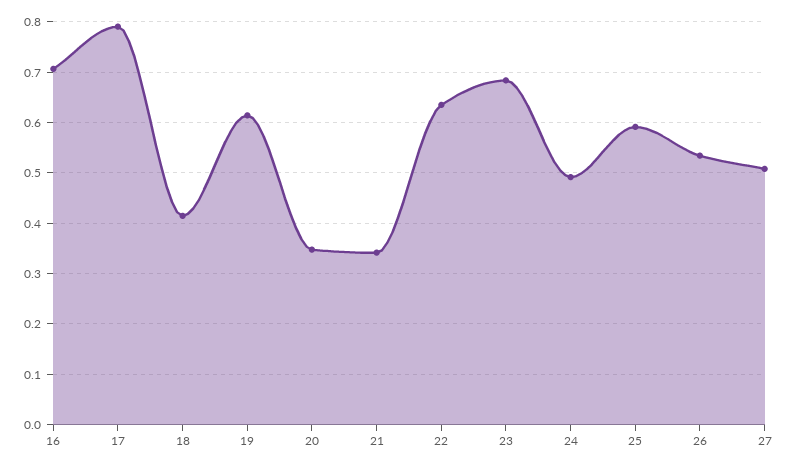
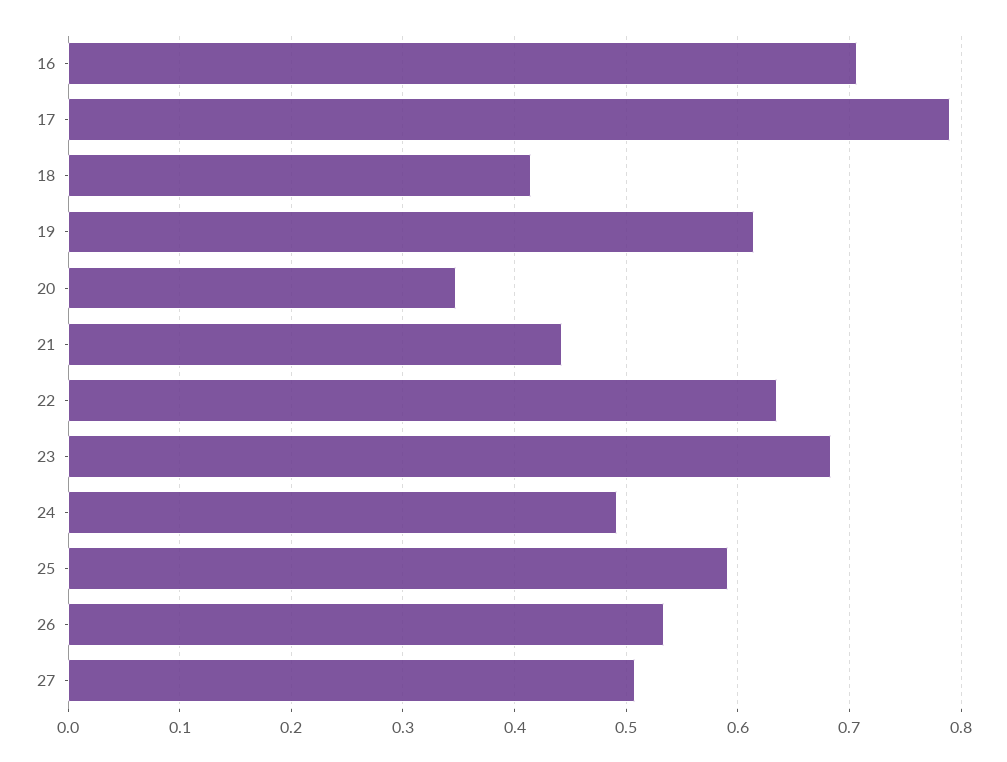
  {
    "16": 0.71,
    "17": 0.79,
    "18": 0.41,
    "19": 0.61,
    "20": 0.35,
-   "21": 0.34,
+   "21": 0.44,
    "22": 0.63,
    "23": 0.68,
    "24": 0.49,
    "25": 0.59,
    "26": 0.53,
    "27": 0.51
  }

